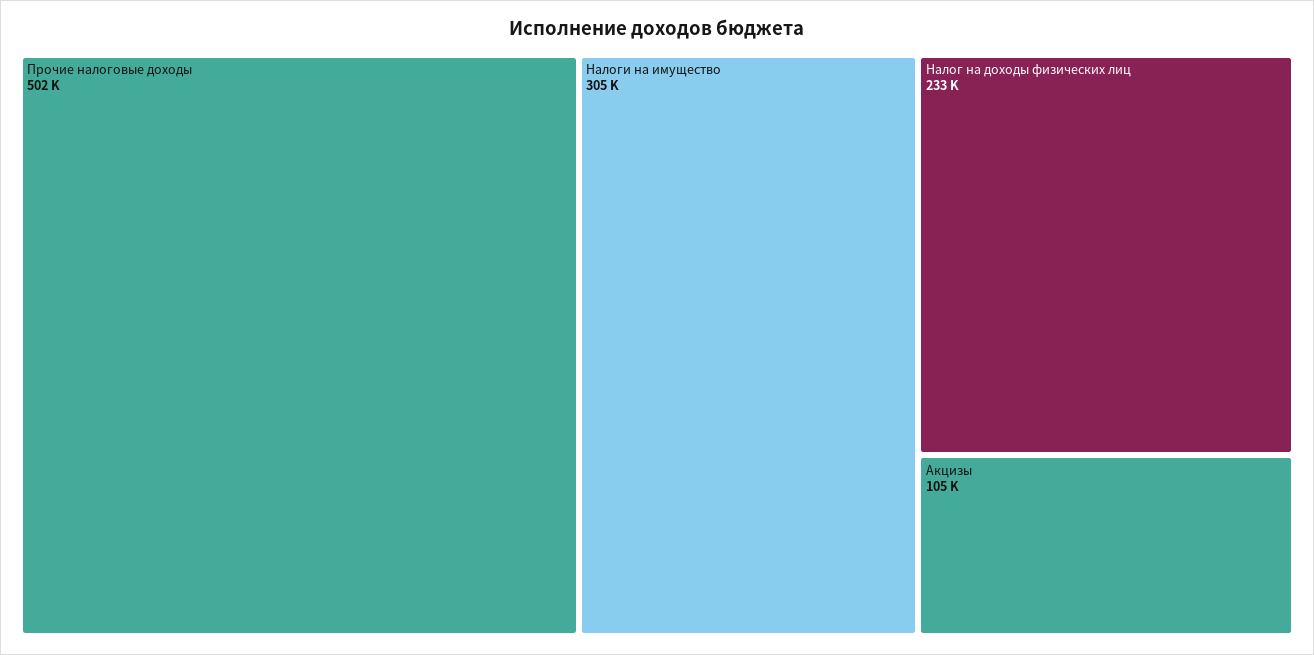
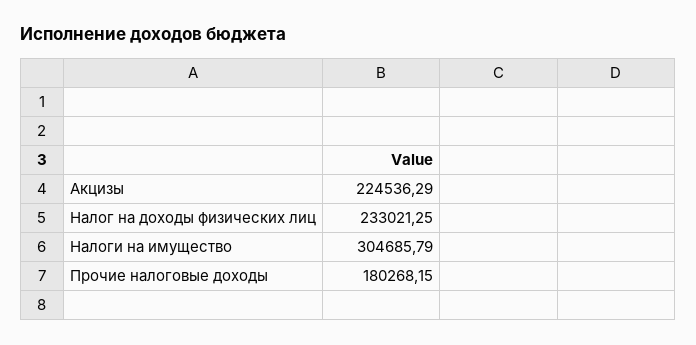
  {
-   "Прочие налоговые доходы": 502000,
+   "Прочие налоговые доходы": 180268.15,
    "Налоги на имущество": 304685.79,
    "Налог на доходы физических лиц": 233021.25,
-   "Акцизы": 105000
+   "Акцизы": 224536.29
  }

